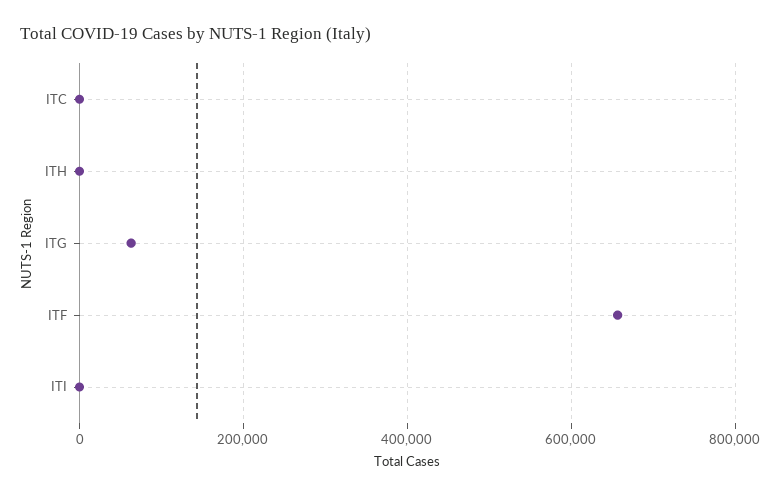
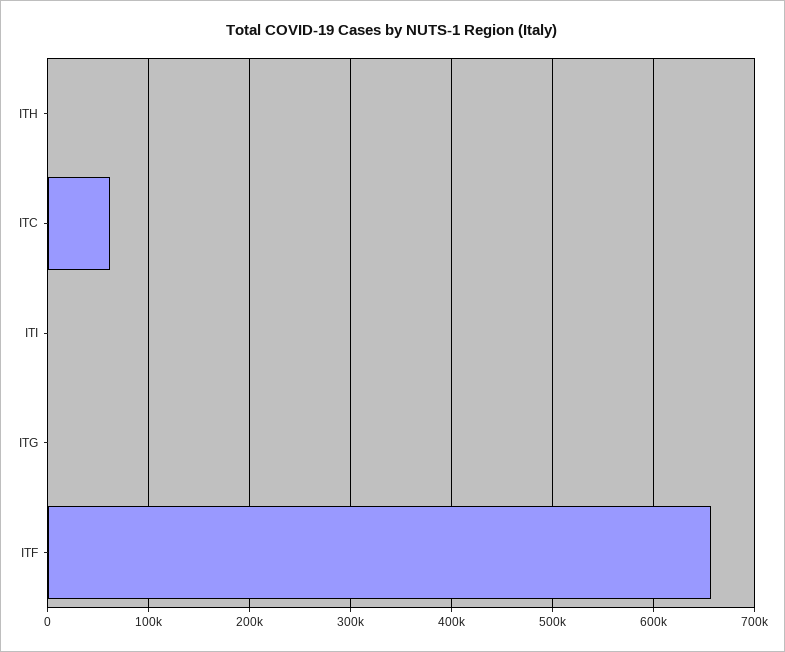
  {
-   "ITC": 0,
+   "ITC": 60000,
    "ITH": 0,
-   "ITG": 60000,
+   "ITG": 0,
    "ITF": 660000,
    "ITI": 0
  }

